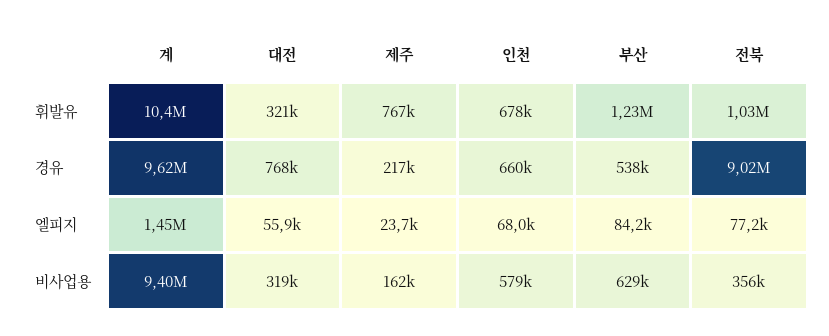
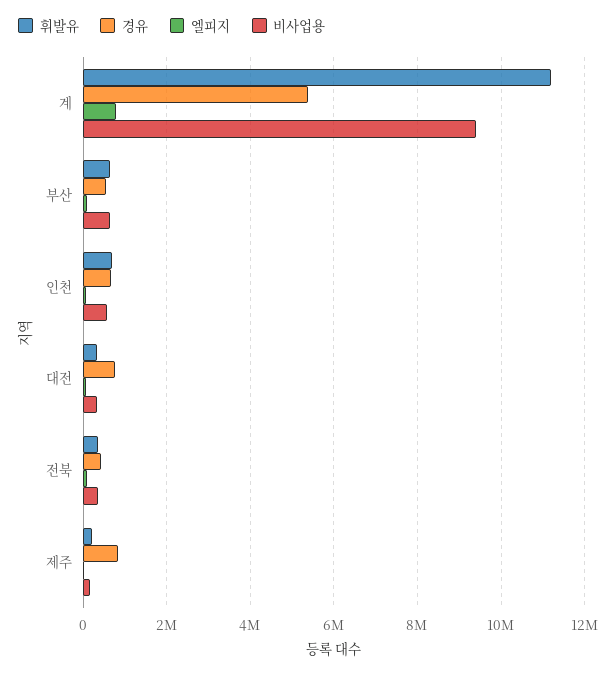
  {
    "휘발유": {
-     "계": 10400000,
+     "계": 11200000,
      "대전": 321000,
-     "제주": 767000,
+     "제주": 200000,
      "인천": 678000,
-     "부산": 1230000,
+     "부산": 600000,
-     "전북": 1030000
+     "전북": 400000
    },
    "경유": {
-     "계": 9620000,
+     "계": 5400000,
      "대전": 768000,
-     "제주": 217000,
+     "제주": 800000,
      "인천": 660000,
      "부산": 538000,
-     "전북": 9020000
+     "전북": 400000
    },
    "엘피지": {
-     "계": 1450000,
+     "계": 800000,
      "대전": 55900,
      "제주": 23700,
      "인천": 68000,
      "부산": 84200,
      "전북": 77200
    },
    "비사업용": {
      "계": 9400000,
      "대전": 319000,
      "제주": 162000,
      "인천": 579000,
      "부산": 629000,
      "전북": 356000
    }
  }

